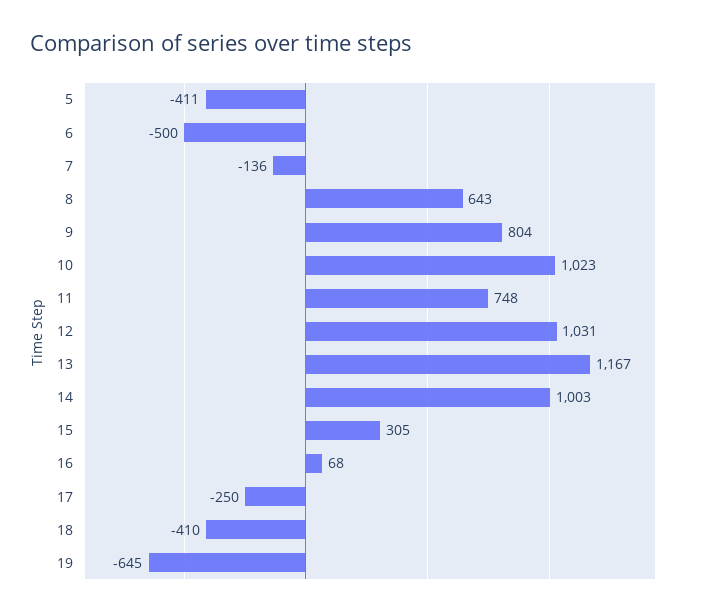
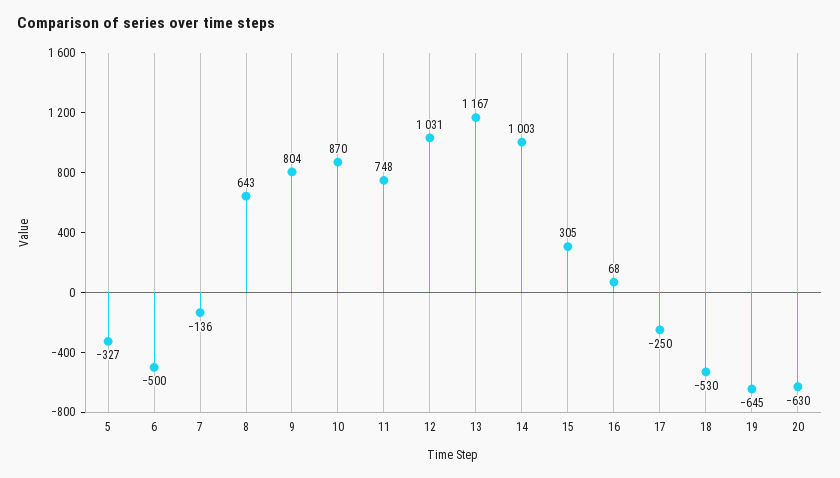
  {
-   "5": -411,
+   "5": -327,
    "6": -500,
    "7": -136,
    "8": 643,
    "9": 804,
-   "10": 1023,
+   "10": 870,
    "11": 748,
    "12": 1031,
    "13": 1167,
    "14": 1003,
    "15": 305,
    "16": 68,
    "17": -250,
-   "18": -410,
+   "18": -530,
-   "19": -645
+   "19": -645,
+   "20": -630
  }

